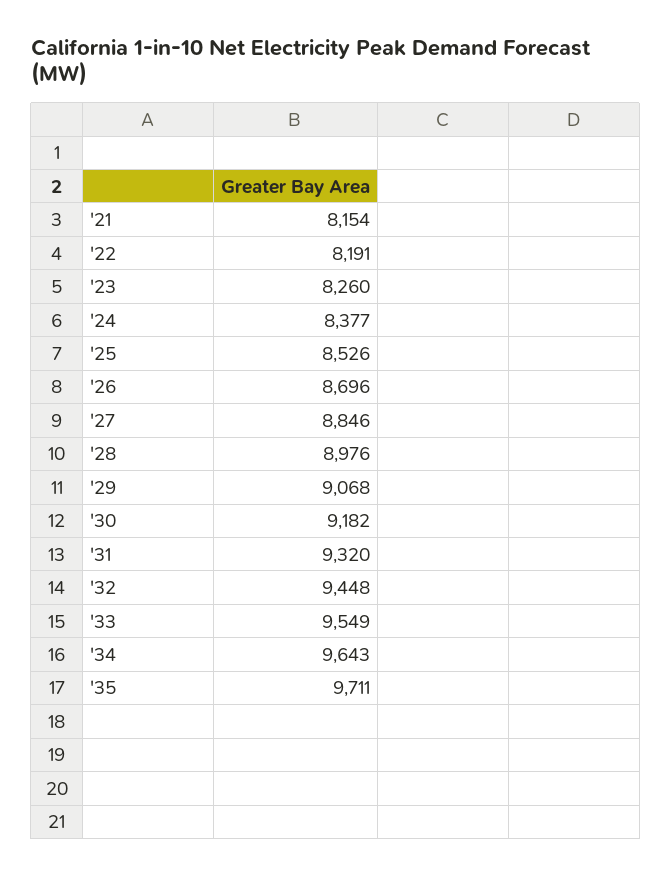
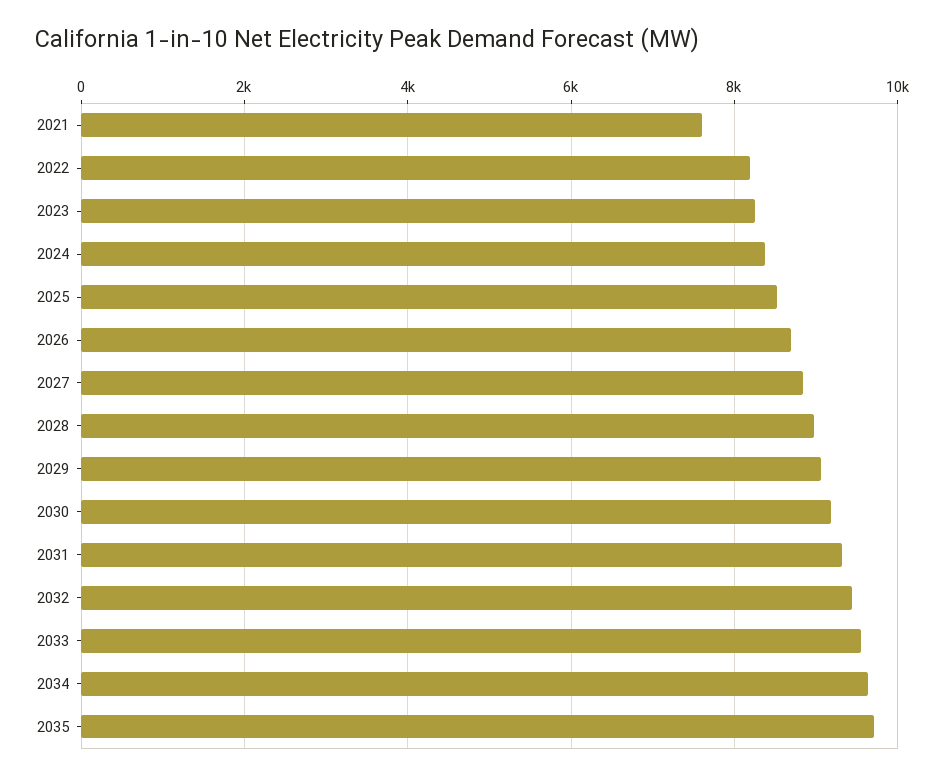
  {
-   "'21": 8154,
+   "'21": 7600,
    "'22": 8191,
    "'23": 8260,
    "'24": 8377,
    "'25": 8526,
    "'26": 8696,
    "'27": 8846,
    "'28": 8976,
    "'29": 9068,
    "'30": 9182,
    "'31": 9320,
    "'32": 9448,
    "'33": 9549,
    "'34": 9643,
    "'35": 9711
  }

